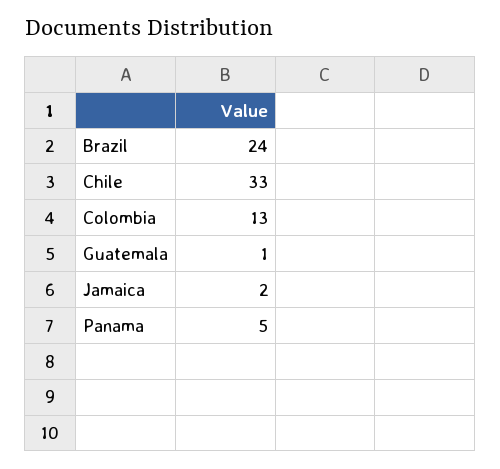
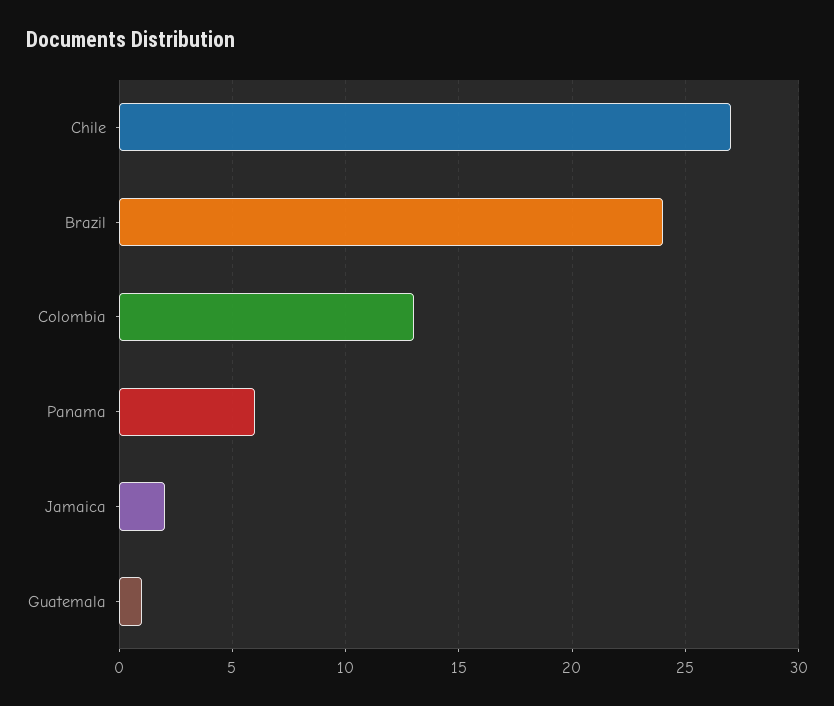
  {
    "Brazil": 24,
-   "Chile": 33,
+   "Chile": 27,
    "Colombia": 13,
    "Guatemala": 1,
    "Jamaica": 2,
-   "Panama": 5
+   "Panama": 6
  }

